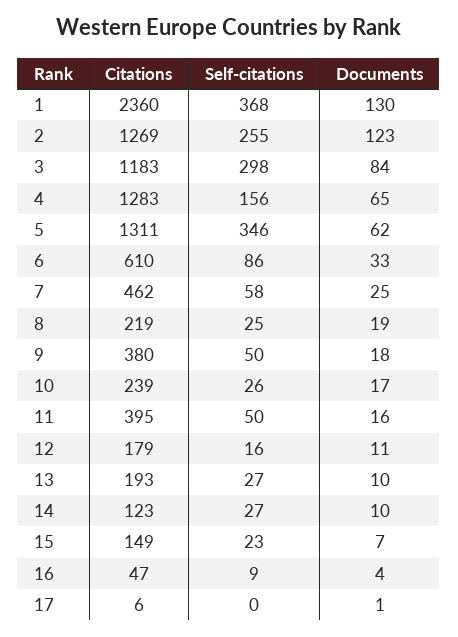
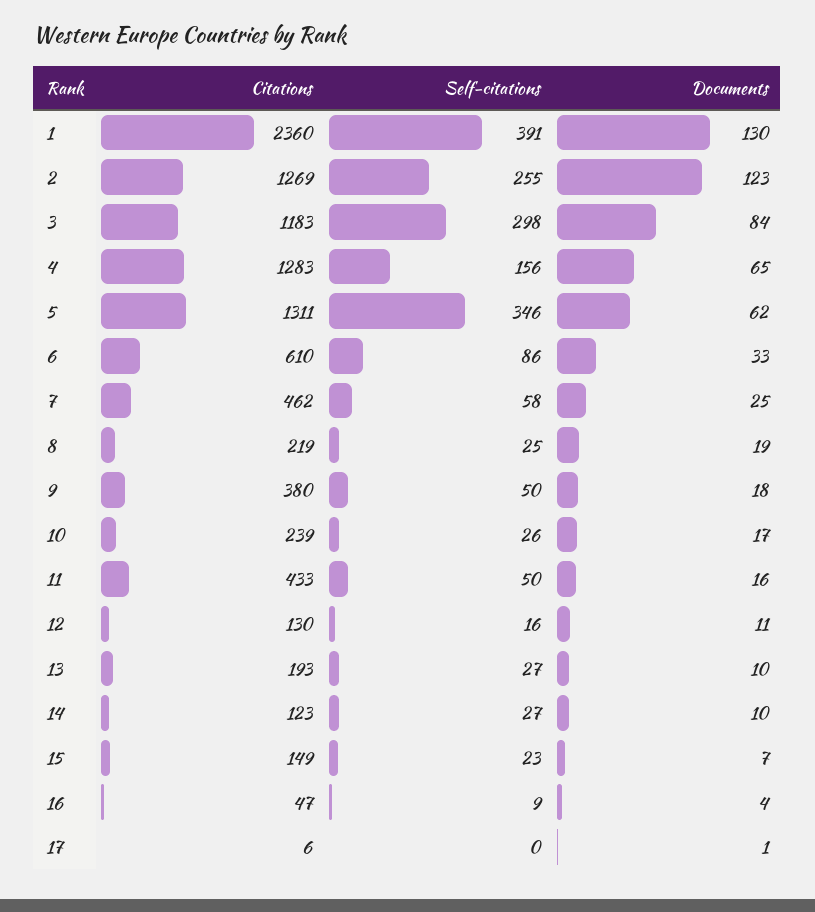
  {
    "Citations": {
      "1": 2360,
      "2": 1269,
      "3": 1183,
      "4": 1283,
      "5": 1311,
      "6": 610,
      "7": 462,
      "8": 219,
      "9": 380,
      "10": 239,
-     "11": 395,
+     "11": 433,
-     "12": 179,
+     "12": 130,
      "13": 193,
      "14": 123,
      "15": 149,
      "16": 47,
      "17": 6
    },
    "Self-citations": {
-     "1": 368,
+     "1": 391,
      "2": 255,
      "3": 298,
      "4": 156,
      "5": 346,
      "6": 86,
      "7": 58,
      "8": 25,
      "9": 50,
      "10": 26,
      "11": 50,
      "12": 16,
      "13": 27,
      "14": 27,
      "15": 23,
      "16": 9,
      "17": 0
    },
    "Documents": {
      "1": 130,
      "2": 123,
      "3": 84,
      "4": 65,
      "5": 62,
      "6": 33,
      "7": 25,
      "8": 19,
      "9": 18,
      "10": 17,
      "11": 16,
      "12": 11,
      "13": 10,
      "14": 10,
      "15": 7,
      "16": 4,
      "17": 1
    }
  }

